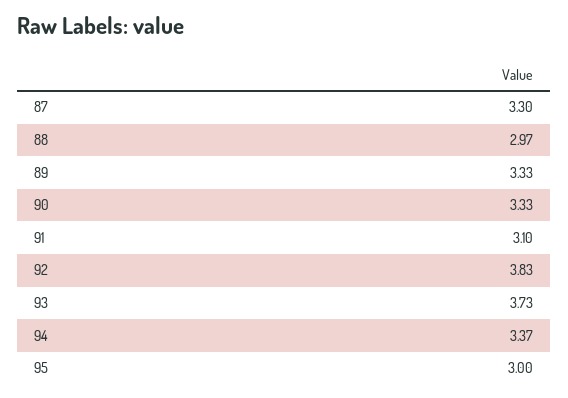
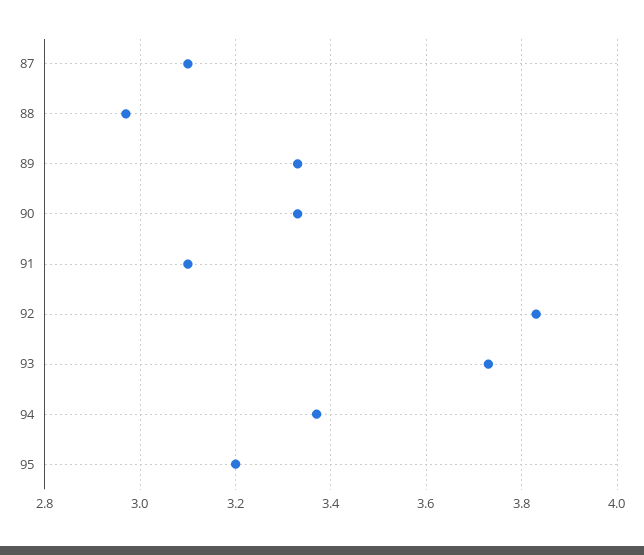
  {
-   "87": 3.3,
+   "87": 3.1,
    "88": 2.97,
    "89": 3.33,
    "90": 3.33,
    "91": 3.1,
    "92": 3.83,
    "93": 3.73,
    "94": 3.37,
-   "95": 3
+   "95": 3.2
  }

